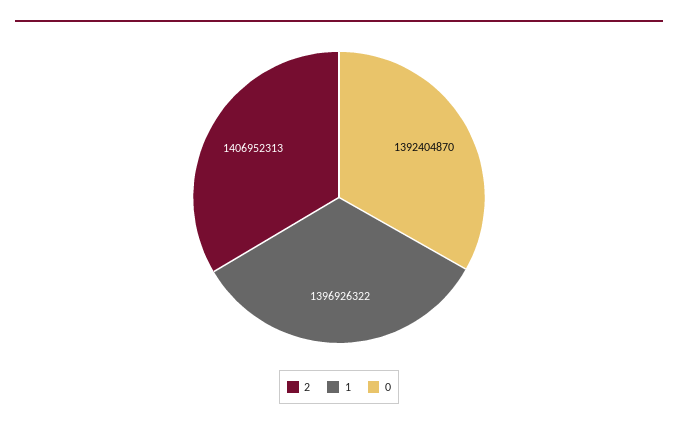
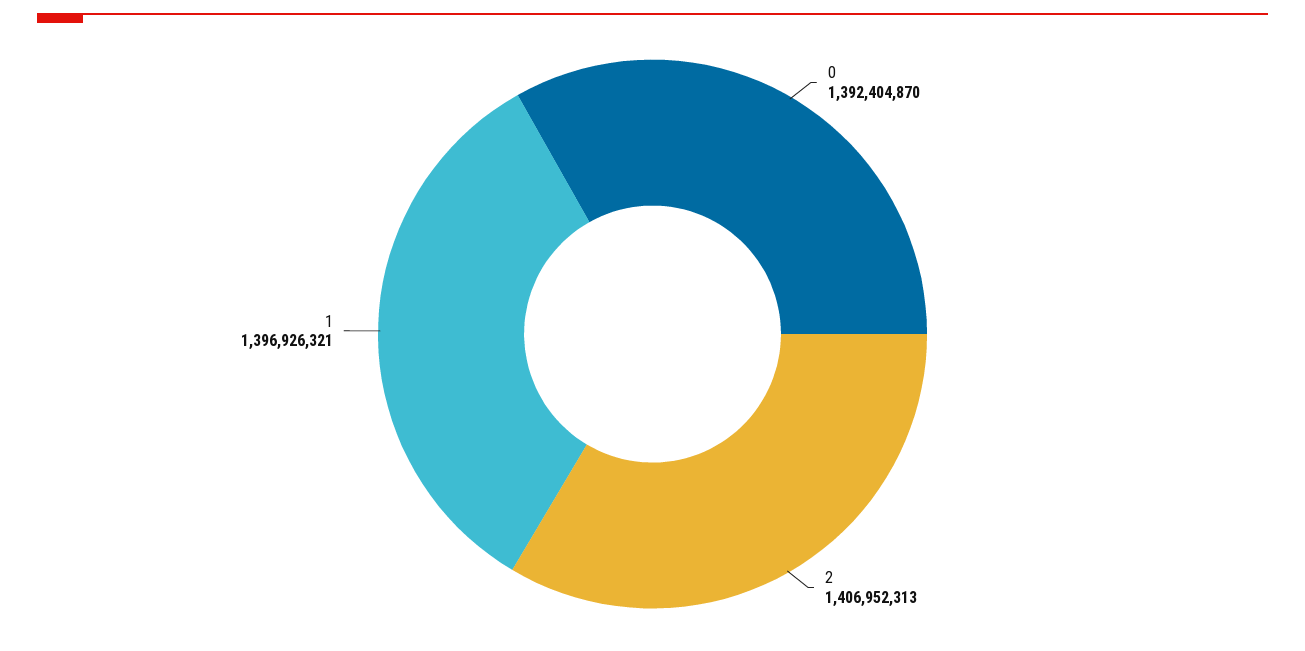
  {
    "2": 1406952313,
-   "1": 1396926322,
+   "1": 1396926321,
    "0": 1392404870
  }

